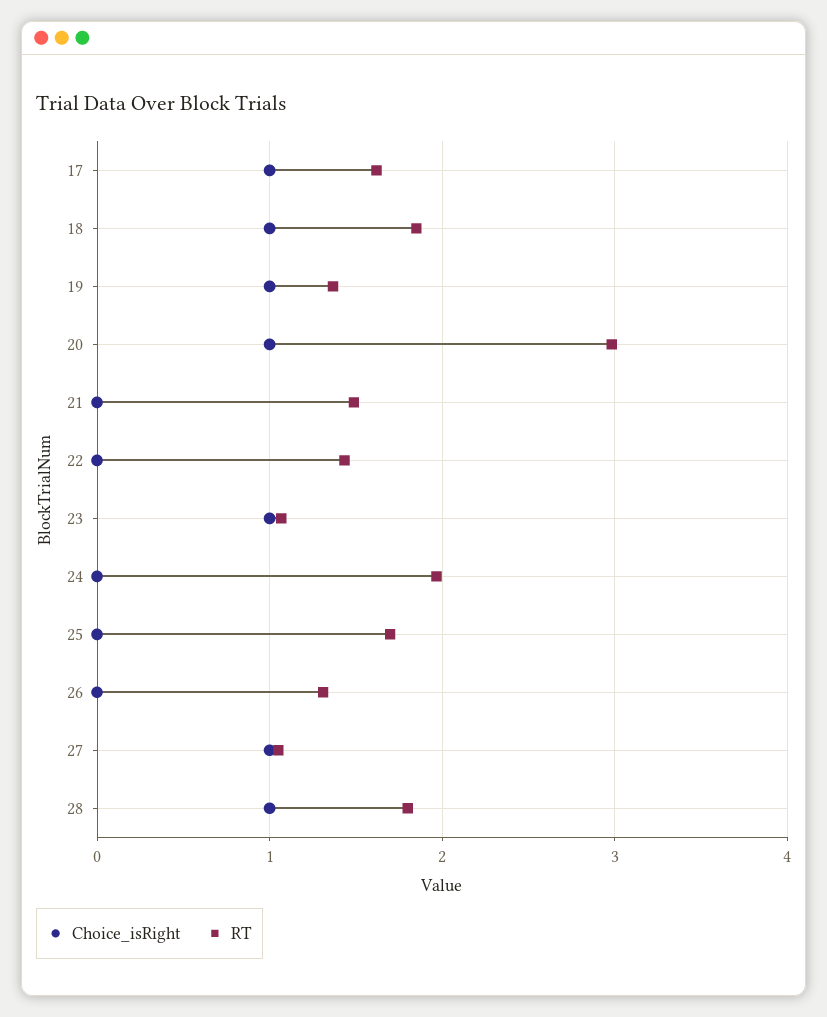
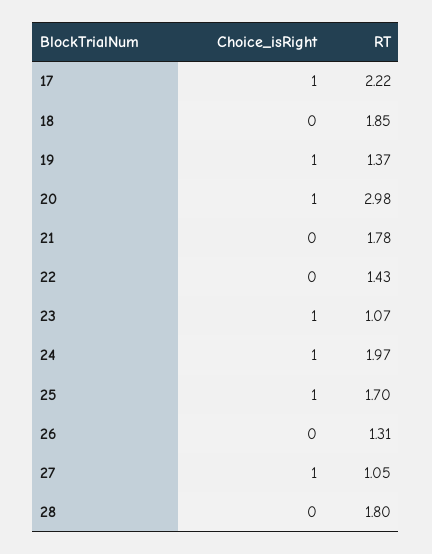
  {
    "Choice_isRight": {
      "17": 1,
-     "18": 1,
+     "18": 0,
      "19": 1,
      "20": 1,
      "21": 0,
      "22": 0,
      "23": 1,
-     "24": 0,
+     "24": 1,
-     "25": 0,
+     "25": 1,
      "26": 0,
      "27": 1,
-     "28": 1
+     "28": 0
    },
    "RT": {
-     "17": 1.6,
+     "17": 2.22,
      "18": 1.85,
      "19": 1.37,
      "20": 2.98,
-     "21": 1.5,
+     "21": 1.78,
      "22": 1.43,
      "23": 1.07,
      "24": 1.97,
      "25": 1.7,
      "26": 1.31,
      "27": 1.05,
      "28": 1.8
    }
  }

